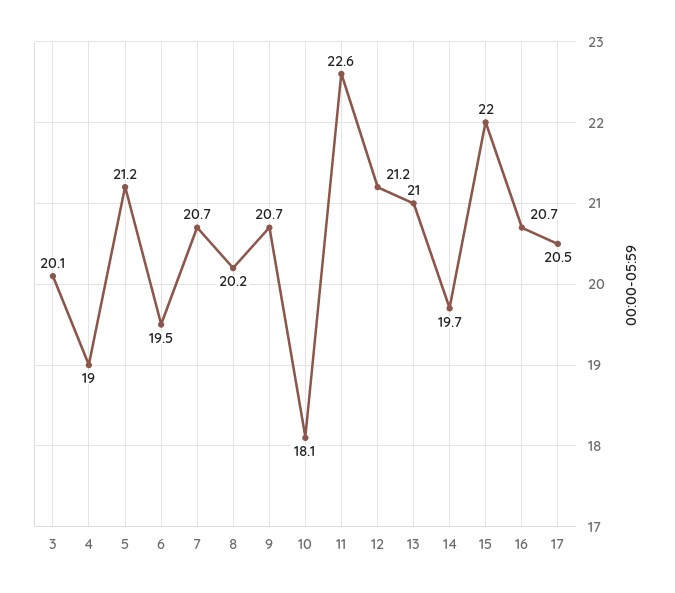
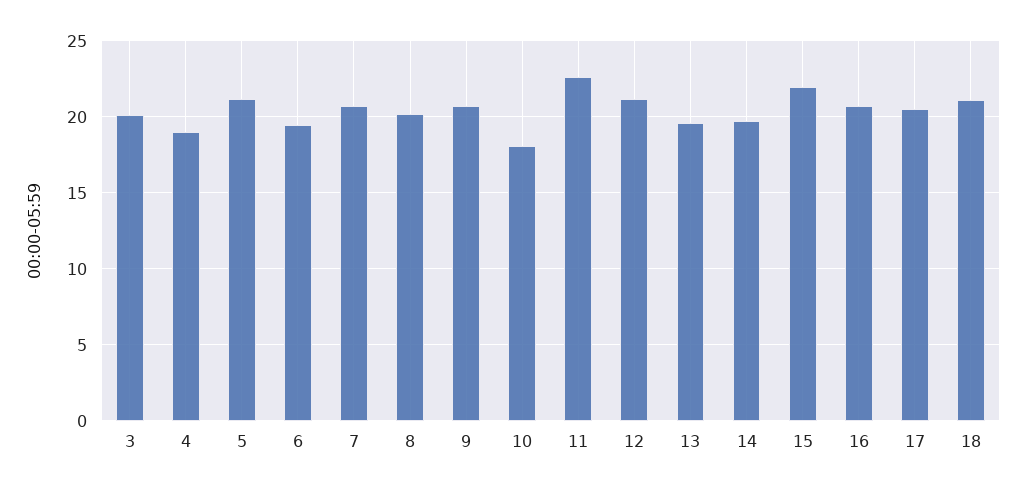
  {
    "3": 20.1,
    "4": 19,
    "5": 21.2,
    "6": 19.5,
    "7": 20.7,
    "8": 20.2,
    "9": 20.7,
    "10": 18.1,
    "11": 22.6,
    "12": 21.2,
-   "13": 21,
+   "13": 19.5,
    "14": 19.7,
    "15": 22,
    "16": 20.7,
-   "17": 20.5
+   "17": 20.5,
+   "18": 21
  }

